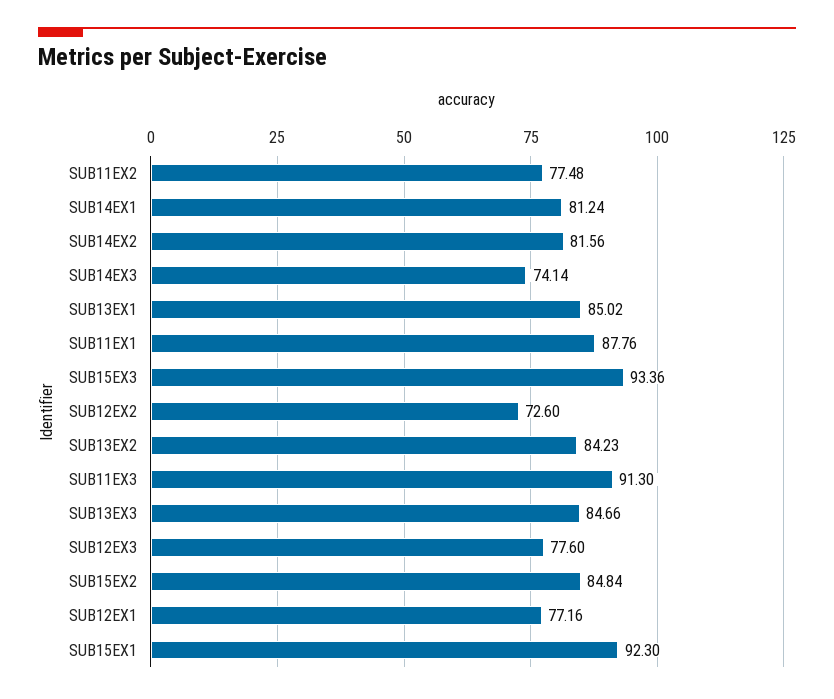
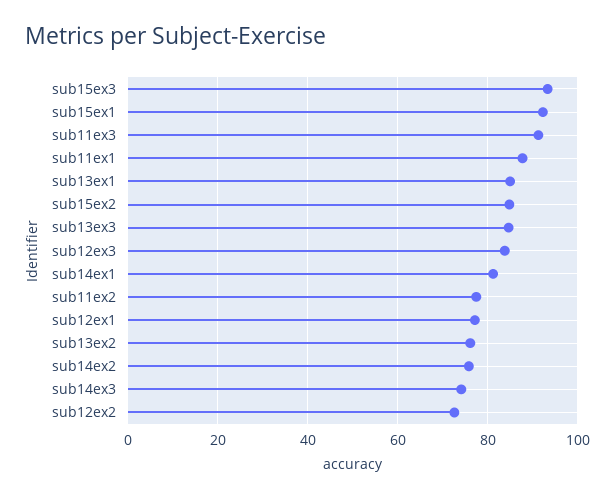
  {
    "SUB11EX2": 77.48,
    "SUB14EX1": 81.24,
-   "SUB14EX2": 81.56,
+   "SUB14EX2": 76,
    "SUB14EX3": 74.14,
    "SUB13EX1": 85.02,
    "SUB11EX1": 87.76,
    "SUB15EX3": 93.36,
    "SUB12EX2": 72.6,
-   "SUB13EX2": 84.23,
+   "SUB13EX2": 76,
    "SUB11EX3": 91.3,
    "SUB13EX3": 84.66,
-   "SUB12EX3": 77.6,
+   "SUB12EX3": 84,
    "SUB15EX2": 84.84,
    "SUB12EX1": 77.16,
    "SUB15EX1": 92.3
  }

